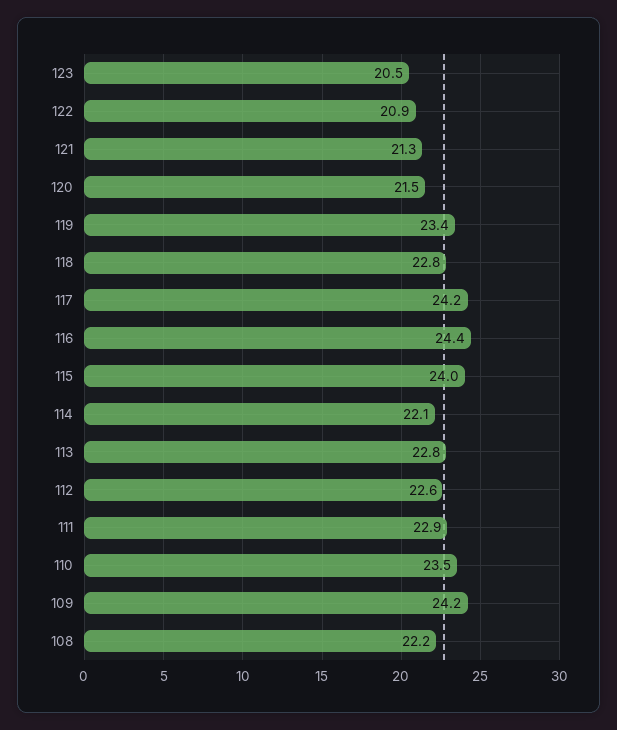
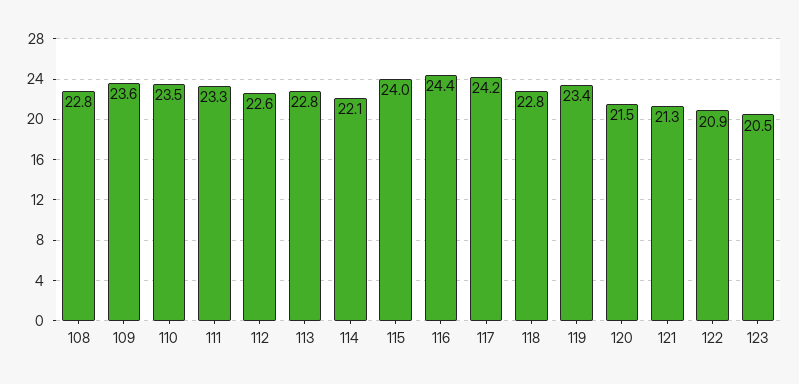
  {
    "123": 20.5,
    "122": 20.9,
    "121": 21.3,
    "120": 21.5,
    "119": 23.4,
    "118": 22.8,
    "117": 24.2,
    "116": 24.4,
    "115": 24,
    "114": 22.1,
    "113": 22.8,
    "112": 22.6,
-   "111": 22.9,
+   "111": 23.3,
    "110": 23.5,
-   "109": 24.2,
+   "109": 23.6,
-   "108": 22.2
+   "108": 22.8
  }

